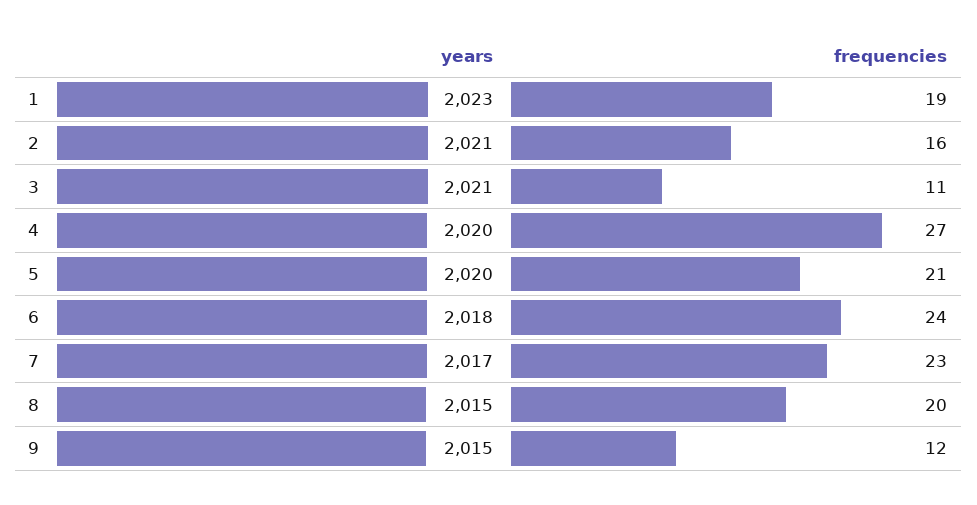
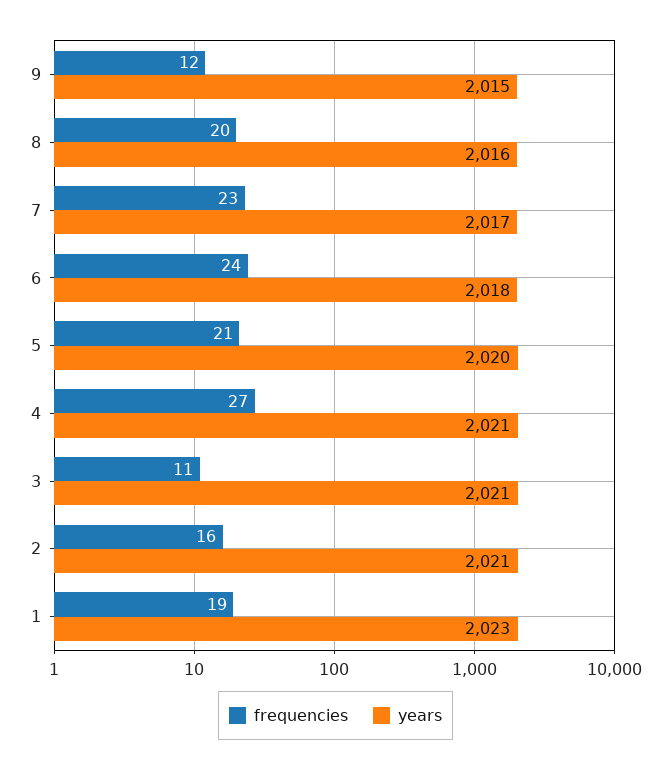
  {
    "years": {
      "1": 2023,
      "2": 2021,
      "3": 2021,
-     "4": 2020,
+     "4": 2021,
      "5": 2020,
      "6": 2018,
      "7": 2017,
-     "8": 2015,
+     "8": 2016,
      "9": 2015
    },
    "frequencies": {
      "1": 19,
      "2": 16,
      "3": 11,
      "4": 27,
      "5": 21,
      "6": 24,
      "7": 23,
      "8": 20,
      "9": 12
    }
  }

